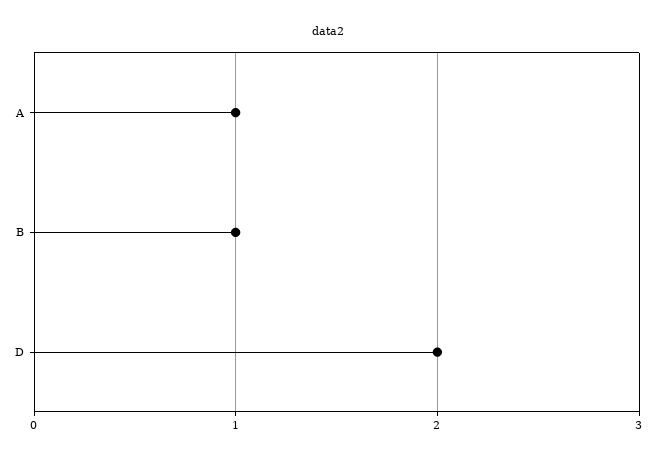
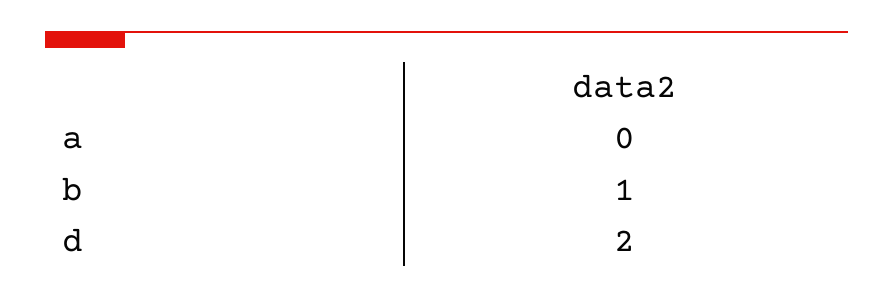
  {
-   "A": 1,
+   "A": 0,
    "B": 1,
    "D": 2
  }

